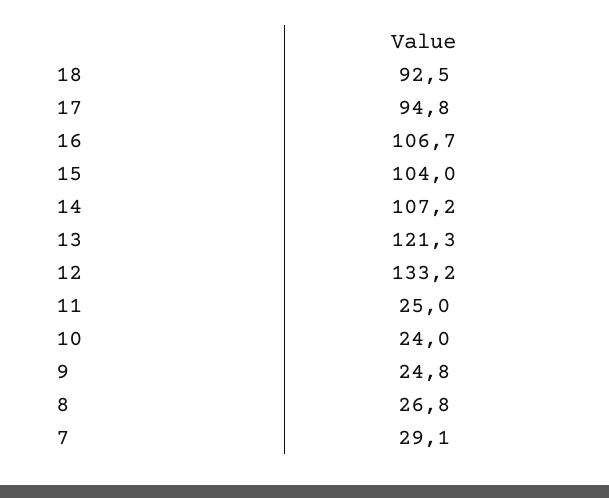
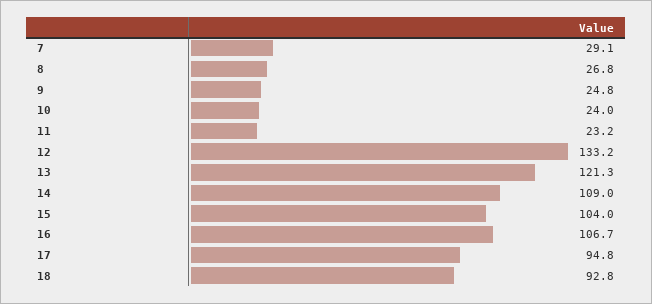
  {
-   "18": 92.5,
+   "18": 92.8,
    "17": 94.8,
    "16": 106.7,
    "15": 104,
-   "14": 107.2,
+   "14": 109,
    "13": 121.3,
    "12": 133.2,
-   "11": 25,
+   "11": 23.2,
    "10": 24,
    "9": 24.8,
    "8": 26.8,
    "7": 29.1
  }

